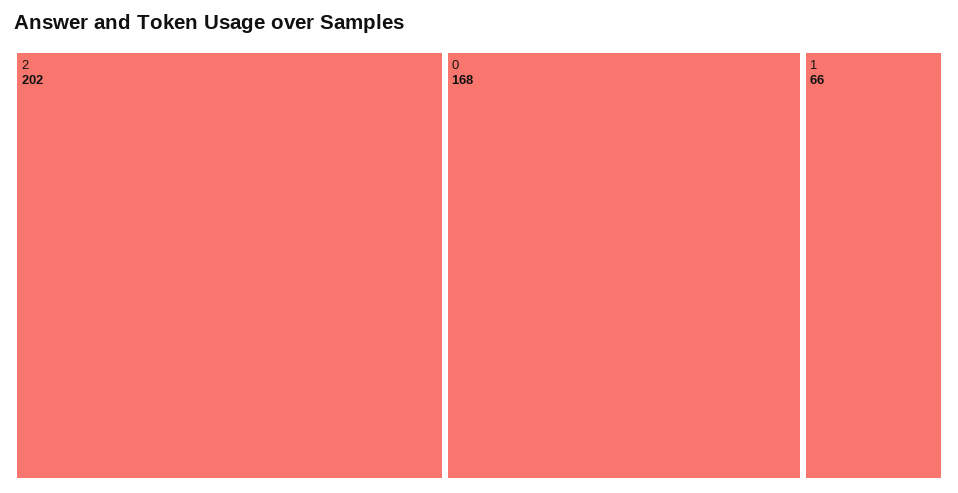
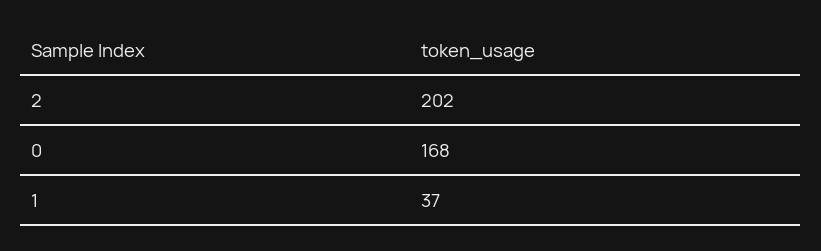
  {
    "2": 202,
    "0": 168,
-   "1": 66
+   "1": 37
  }

